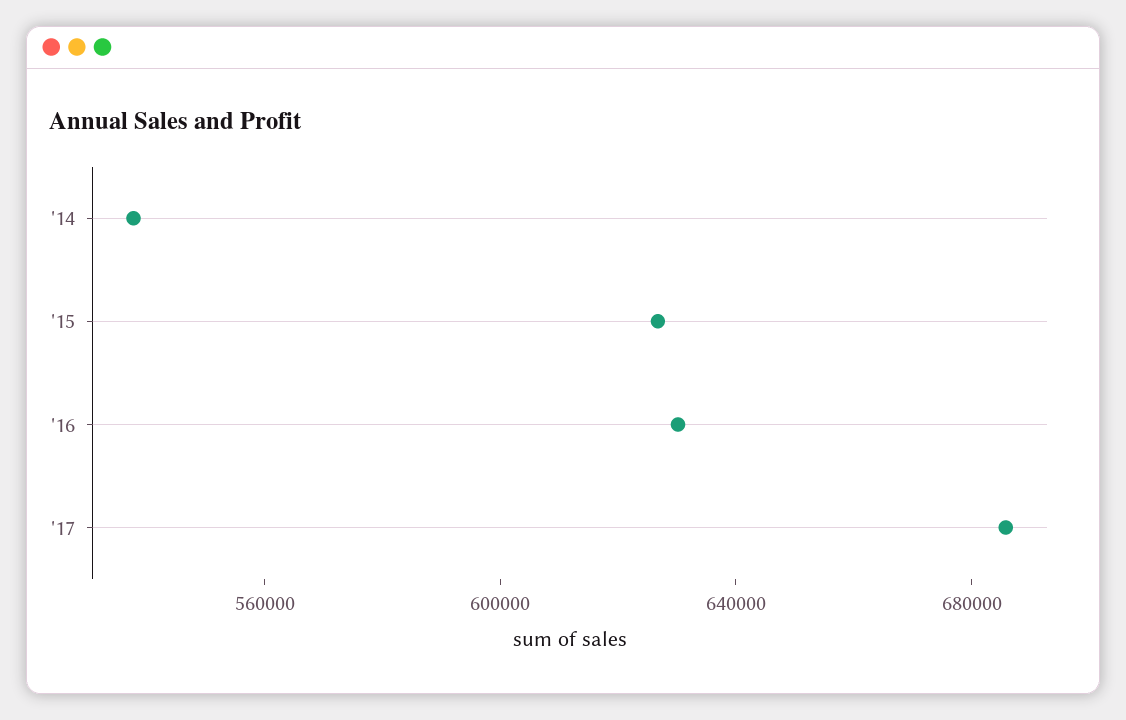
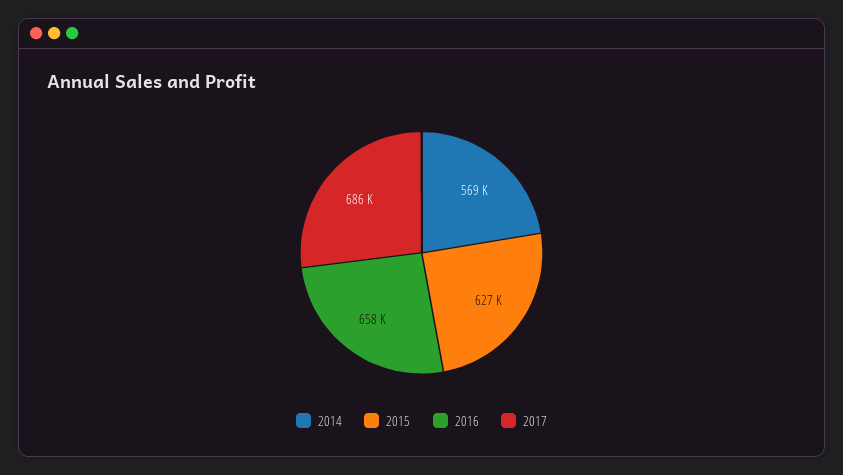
  {
-   "'14": 540000,
+   "'14": 569000,
    "'15": 627000,
-   "'16": 630000,
+   "'16": 658000,
    "'17": 686000
  }

